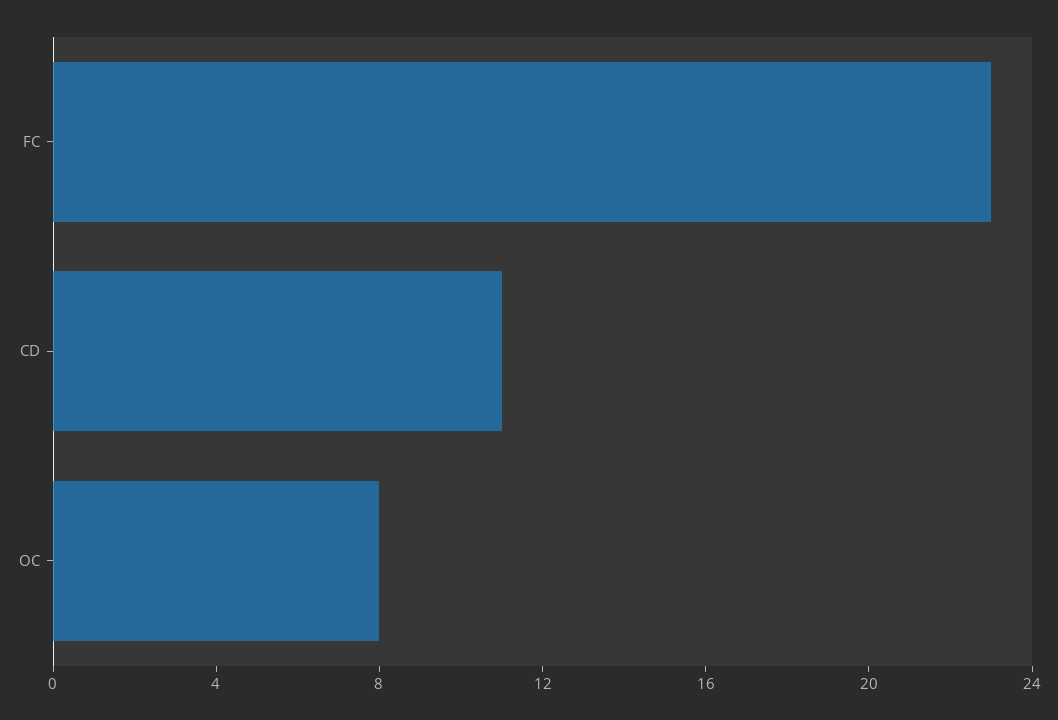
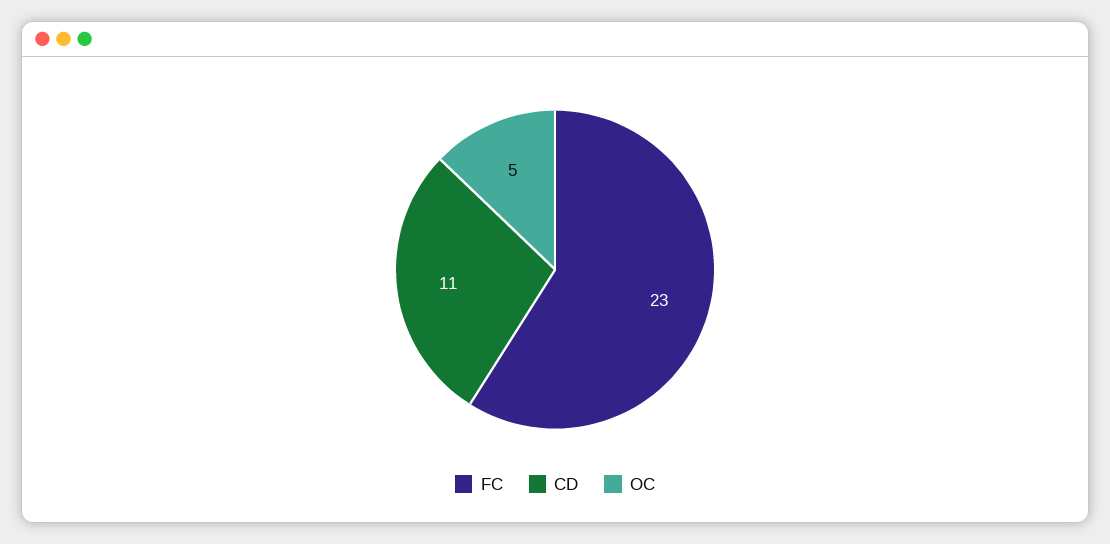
  {
    "FC": 23,
    "CD": 11,
-   "OC": 8
+   "OC": 5
  }

